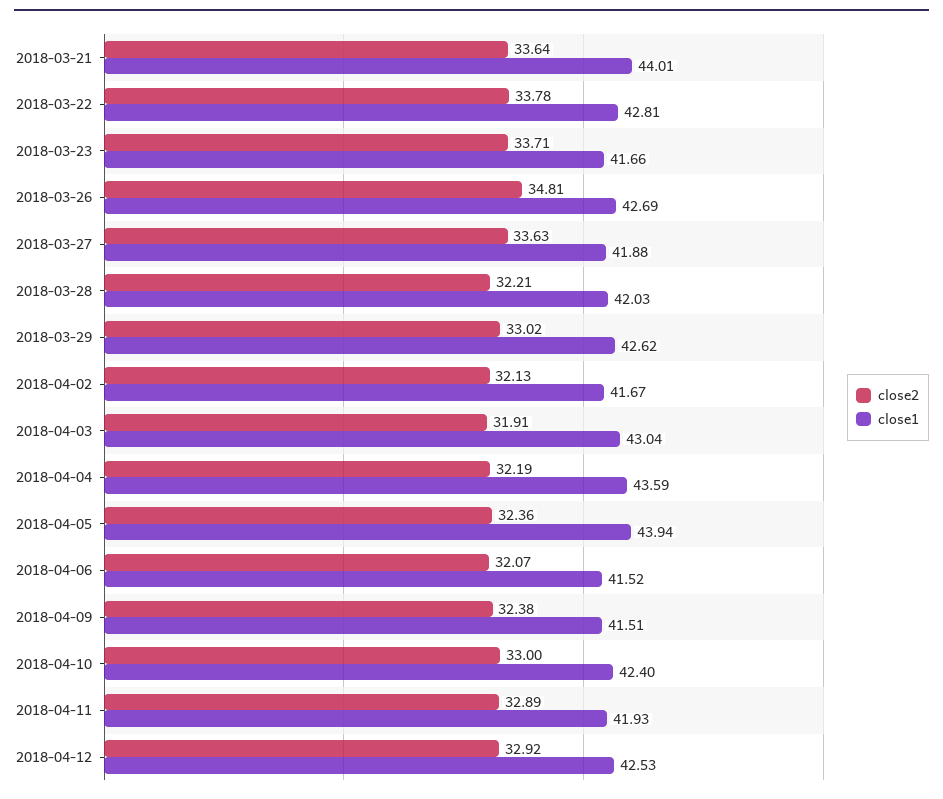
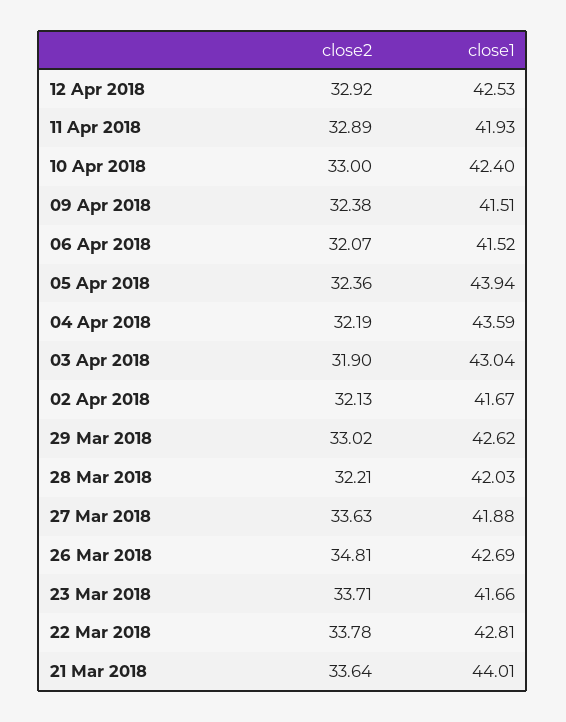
  {
    "close2": {
      "2018-03-21": 33.64,
      "2018-03-22": 33.78,
      "2018-03-23": 33.71,
      "2018-03-26": 34.81,
      "2018-03-27": 33.63,
      "2018-03-28": 32.21,
      "2018-03-29": 33.02,
      "2018-04-02": 32.13,
-     "2018-04-03": 31.91,
+     "2018-04-03": 31.9,
      "2018-04-04": 32.19,
      "2018-04-05": 32.36,
      "2018-04-06": 32.07,
      "2018-04-09": 32.38,
      "2018-04-10": 33,
      "2018-04-11": 32.89,
      "2018-04-12": 32.92
    },
    "close1": {
      "2018-03-21": 44.01,
      "2018-03-22": 42.81,
      "2018-03-23": 41.66,
      "2018-03-26": 42.69,
      "2018-03-27": 41.88,
      "2018-03-28": 42.03,
      "2018-03-29": 42.62,
      "2018-04-02": 41.67,
      "2018-04-03": 43.04,
      "2018-04-04": 43.59,
      "2018-04-05": 43.94,
      "2018-04-06": 41.52,
      "2018-04-09": 41.51,
      "2018-04-10": 42.4,
      "2018-04-11": 41.93,
      "2018-04-12": 42.53
    }
  }

